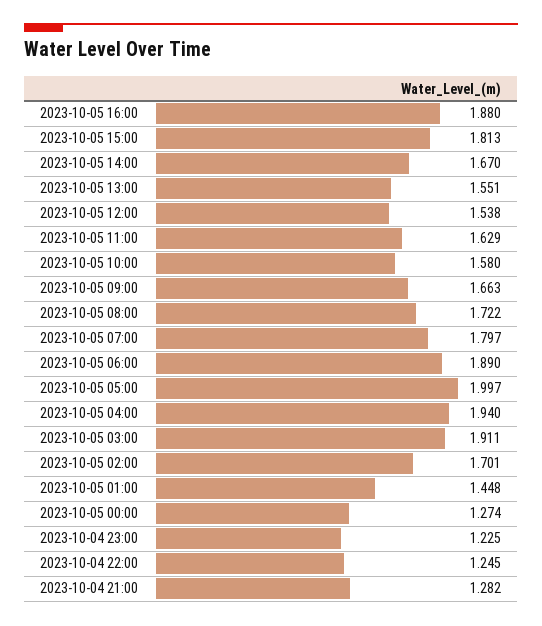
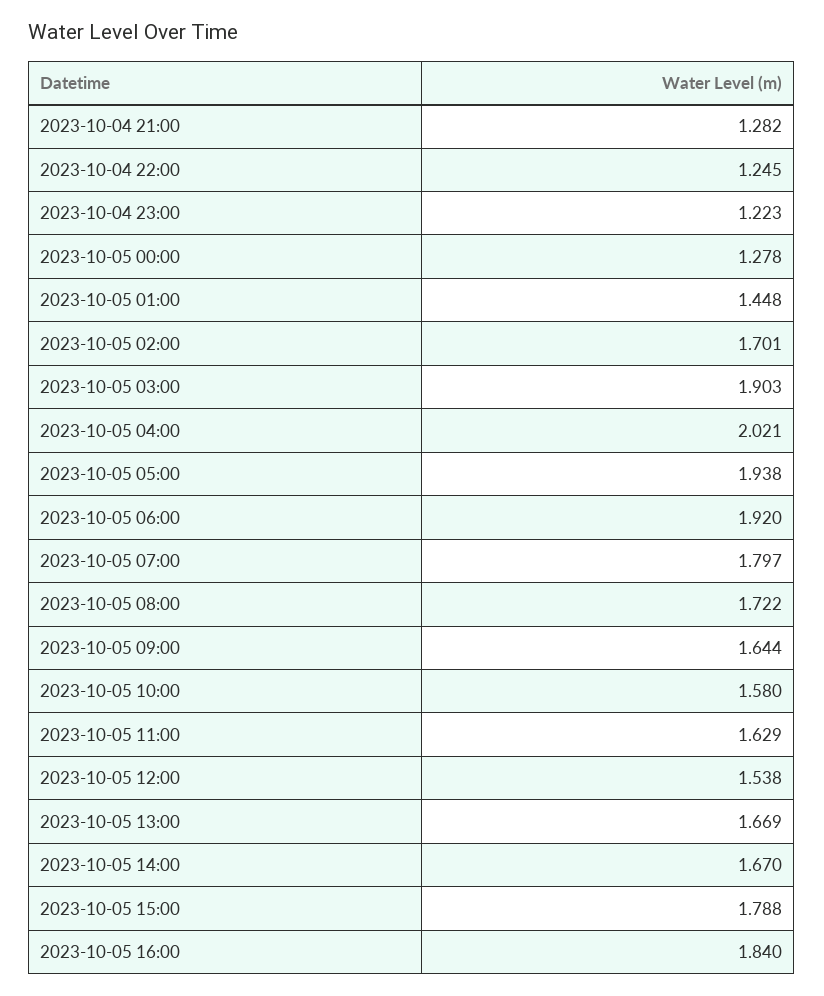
  {
-   "2023-10-05 16:00": 1.88,
+   "2023-10-05 16:00": 1.84,
-   "2023-10-05 15:00": 1.813,
+   "2023-10-05 15:00": 1.788,
    "2023-10-05 14:00": 1.67,
-   "2023-10-05 13:00": 1.551,
+   "2023-10-05 13:00": 1.669,
    "2023-10-05 12:00": 1.538,
    "2023-10-05 11:00": 1.629,
    "2023-10-05 10:00": 1.58,
-   "2023-10-05 09:00": 1.663,
+   "2023-10-05 09:00": 1.644,
    "2023-10-05 08:00": 1.722,
    "2023-10-05 07:00": 1.797,
-   "2023-10-05 06:00": 1.89,
+   "2023-10-05 06:00": 1.92,
-   "2023-10-05 05:00": 1.997,
+   "2023-10-05 05:00": 1.938,
-   "2023-10-05 04:00": 1.94,
+   "2023-10-05 04:00": 2.021,
-   "2023-10-05 03:00": 1.911,
+   "2023-10-05 03:00": 1.903,
    "2023-10-05 02:00": 1.701,
    "2023-10-05 01:00": 1.448,
-   "2023-10-05 00:00": 1.274,
+   "2023-10-05 00:00": 1.278,
-   "2023-10-04 23:00": 1.225,
+   "2023-10-04 23:00": 1.223,
    "2023-10-04 22:00": 1.245,
    "2023-10-04 21:00": 1.282
  }

